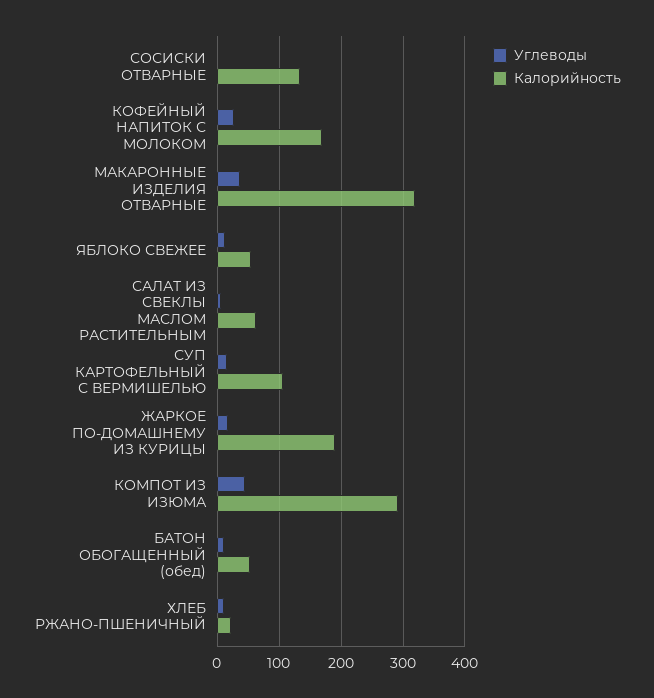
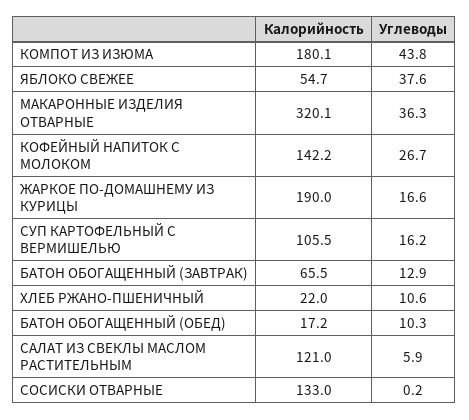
  {
    "Углеводы": {
      "СОСИСКИ ОТВАРНЫЕ": 0.2,
      "КОФЕЙНЫЙ НАПИТОК С МОЛОКОМ": 26.7,
      "МАКАРОННЫЕ ИЗДЕЛИЯ ОТВАРНЫЕ": 36.3,
-     "ЯБЛОКО СВЕЖЕЕ": 10,
+     "ЯБЛОКО СВЕЖЕЕ": 37.6,
      "САЛАТ ИЗ СВЕКЛЫ МАСЛОМ РАСТИТЕЛЬНЫМ": 5.9,
      "СУП КАРТОФЕЛЬНЫЙ С ВЕРМИШЕЛЬЮ": 16.2,
      "ЖАРКОЕ ПО-ДОМАШНЕМУ ИЗ КУРИЦЫ": 16.6,
      "КОМПОТ ИЗ ИЗЮМА": 43.8,
      "БАТОН ОБОГАЩЕННЫЙ (обед)": 10.3,
-     "ХЛЕБ РЖАНО-ПШЕНИЧНЫЙ": 10.6
+     "ХЛЕБ РЖАНО-ПШЕНИЧНЫЙ": 10.6,
+     "БАТОН ОБОГАЩЕННЫЙ (ЗАВТРАК)": 12.9
    },
    "Калорийность": {
      "СОСИСКИ ОТВАРНЫЕ": 133,
-     "КОФЕЙНЫЙ НАПИТОК С МОЛОКОМ": 170,
+     "КОФЕЙНЫЙ НАПИТОК С МОЛОКОМ": 142.2,
      "МАКАРОННЫЕ ИЗДЕЛИЯ ОТВАРНЫЕ": 320.1,
      "ЯБЛОКО СВЕЖЕЕ": 54.7,
-     "САЛАТ ИЗ СВЕКЛЫ МАСЛОМ РАСТИТЕЛЬНЫМ": 60,
+     "САЛАТ ИЗ СВЕКЛЫ МАСЛОМ РАСТИТЕЛЬНЫМ": 121,
      "СУП КАРТОФЕЛЬНЫЙ С ВЕРМИШЕЛЬЮ": 105.5,
      "ЖАРКОЕ ПО-ДОМАШНЕМУ ИЗ КУРИЦЫ": 190,
-     "КОМПОТ ИЗ ИЗЮМА": 290,
+     "КОМПОТ ИЗ ИЗЮМА": 180.1,
-     "БАТОН ОБОГАЩЕННЫЙ (обед)": 50,
+     "БАТОН ОБОГАЩЕННЫЙ (обед)": 17.2,
-     "ХЛЕБ РЖАНО-ПШЕНИЧНЫЙ": 22
+     "ХЛЕБ РЖАНО-ПШЕНИЧНЫЙ": 22,
+     "БАТОН ОБОГАЩЕННЫЙ (ЗАВТРАК)": 65.5
    }
  }

